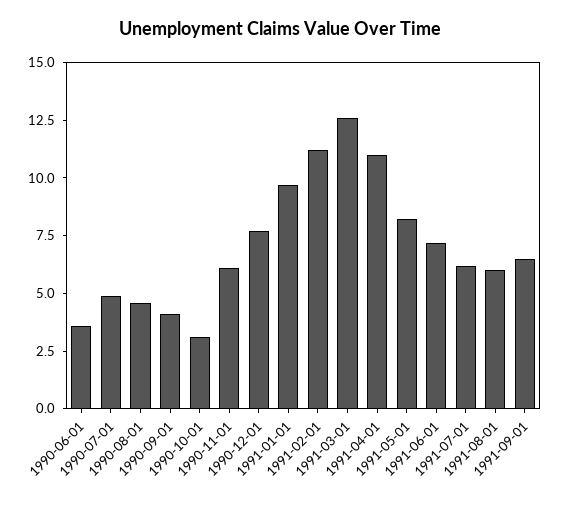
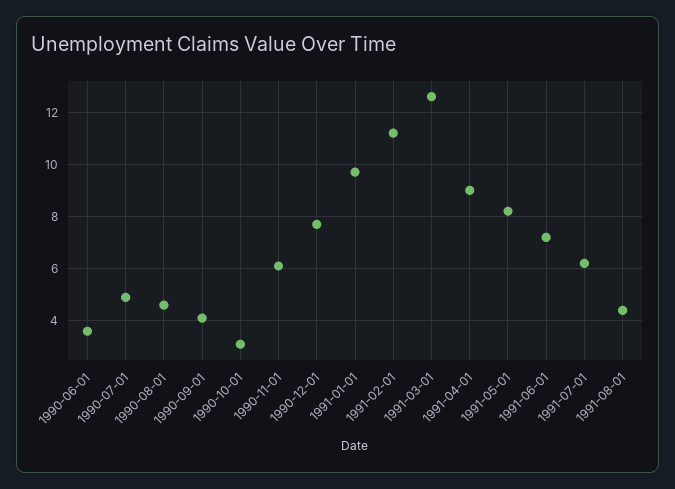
  {
    "1990-06-01": 3.5,
    "1990-07-01": 5,
    "1990-08-01": 4.5,
    "1990-09-01": 4,
    "1990-10-01": 3,
    "1990-11-01": 6,
    "1990-12-01": 7.5,
    "1991-01-01": 9.5,
    "1991-02-01": 11,
    "1991-03-01": 12.5,
-   "1991-04-01": 11,
+   "1991-04-01": 9,
    "1991-05-01": 8,
    "1991-06-01": 7,
    "1991-07-01": 6,
-   "1991-08-01": 6,
+   "1991-08-01": 4.5
-   "1991-09-01": 6.5
  }

